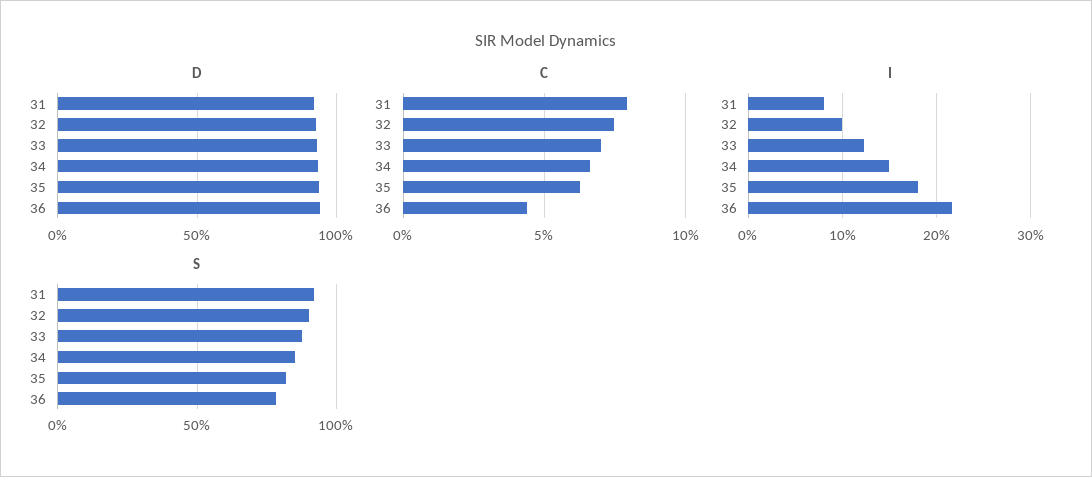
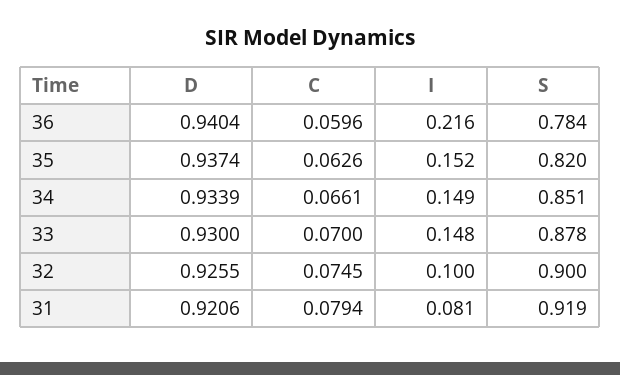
  {
    "D": {
      "31": 0.9206,
      "32": 0.9255,
      "33": 0.93,
      "34": 0.9339,
      "35": 0.9374,
      "36": 0.9404
    },
    "C": {
      "31": 0.0794,
      "32": 0.0745,
      "33": 0.07,
      "34": 0.0661,
      "35": 0.0626,
-     "36": 0.045
+     "36": 0.0596
    },
    "I": {
      "31": 0.081,
      "32": 0.1,
-     "33": 0.12,
+     "33": 0.148,
      "34": 0.149,
-     "35": 0.18,
+     "35": 0.152,
      "36": 0.216
    },
    "S": {
      "31": 0.919,
      "32": 0.9,
      "33": 0.878,
      "34": 0.851,
      "35": 0.82,
      "36": 0.784
    }
  }

